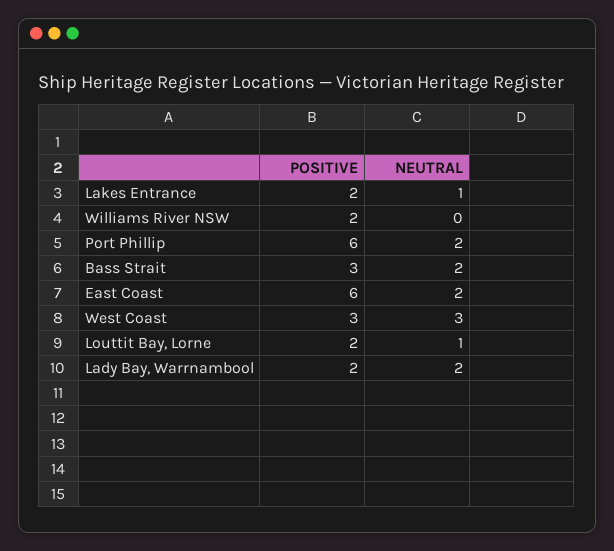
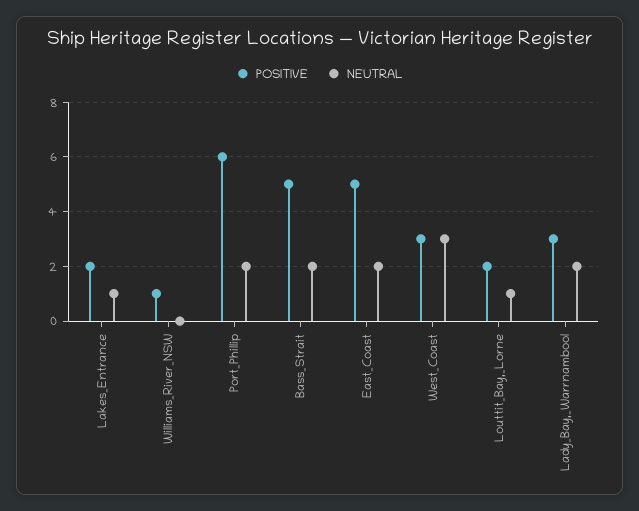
  {
    "POSITIVE": {
      "Lakes Entrance": 2,
-     "Williams River NSW": 2,
+     "Williams River NSW": 1,
      "Port Phillip": 6,
-     "Bass Strait": 3,
+     "Bass Strait": 5,
-     "East Coast": 6,
+     "East Coast": 5,
      "West Coast": 3,
      "Louttit Bay, Lorne": 2,
-     "Lady Bay, Warrnambool": 2
+     "Lady Bay, Warrnambool": 3
    },
    "NEUTRAL": {
      "Lakes Entrance": 1,
      "Williams River NSW": 0,
      "Port Phillip": 2,
      "Bass Strait": 2,
      "East Coast": 2,
      "West Coast": 3,
      "Louttit Bay, Lorne": 1,
      "Lady Bay, Warrnambool": 2
    }
  }

